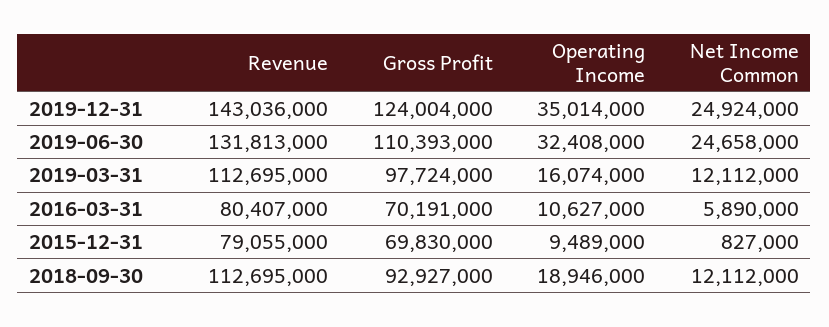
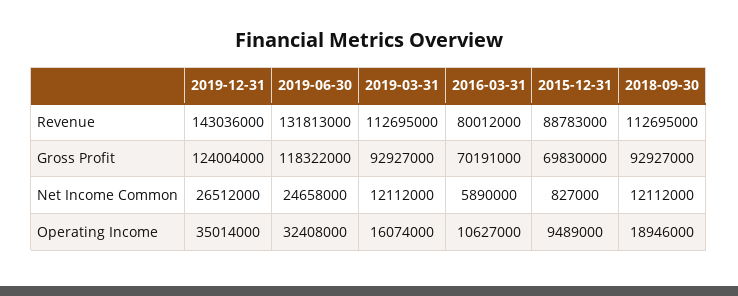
  {
    "Revenue": {
      "2019-12-31": 143036000,
      "2019-06-30": 131813000,
      "2019-03-31": 112695000,
-     "2016-03-31": 80407000,
+     "2016-03-31": 80012000,
-     "2015-12-31": 79055000,
+     "2015-12-31": 88783000,
      "2018-09-30": 112695000
    },
    "Gross Profit": {
      "2019-12-31": 124004000,
-     "2019-06-30": 110393000,
+     "2019-06-30": 118322000,
-     "2019-03-31": 97724000,
+     "2019-03-31": 92927000,
      "2016-03-31": 70191000,
      "2015-12-31": 69830000,
      "2018-09-30": 92927000
    },
    "Operating Income": {
      "2019-12-31": 35014000,
      "2019-06-30": 32408000,
      "2019-03-31": 16074000,
      "2016-03-31": 10627000,
      "2015-12-31": 9489000,
      "2018-09-30": 18946000
    },
    "Net Income Common": {
-     "2019-12-31": 24924000,
+     "2019-12-31": 26512000,
      "2019-06-30": 24658000,
      "2019-03-31": 12112000,
      "2016-03-31": 5890000,
      "2015-12-31": 827000,
      "2018-09-30": 12112000
    }
  }

